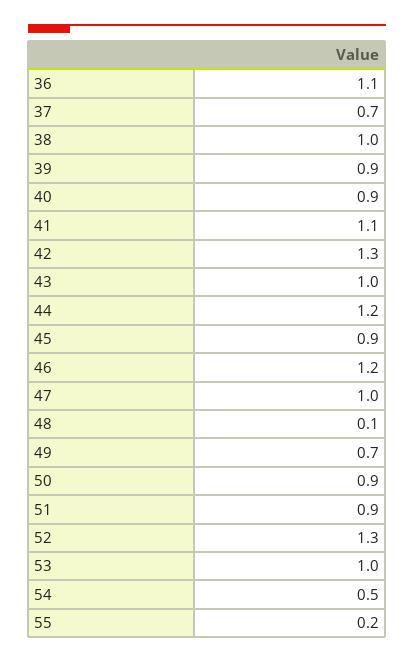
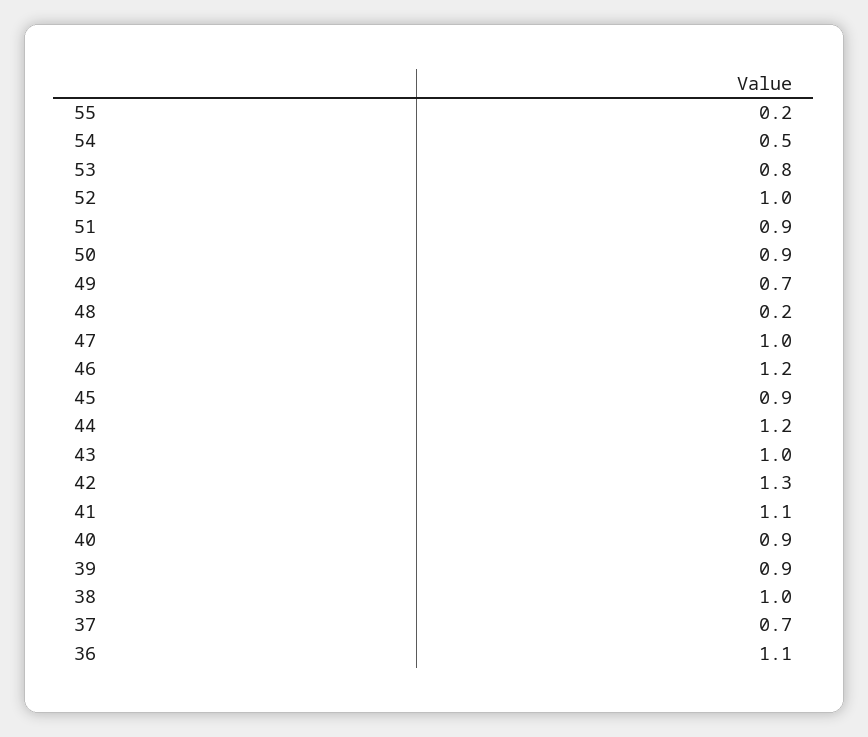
  {
    "36": 1.1,
    "37": 0.7,
    "38": 1,
    "39": 0.9,
    "40": 0.9,
    "41": 1.1,
    "42": 1.3,
    "43": 1,
    "44": 1.2,
    "45": 0.9,
    "46": 1.2,
    "47": 1,
-   "48": 0.1,
+   "48": 0.2,
    "49": 0.7,
    "50": 0.9,
    "51": 0.9,
-   "52": 1.3,
+   "52": 1,
-   "53": 1,
+   "53": 0.8,
    "54": 0.5,
    "55": 0.2
  }

